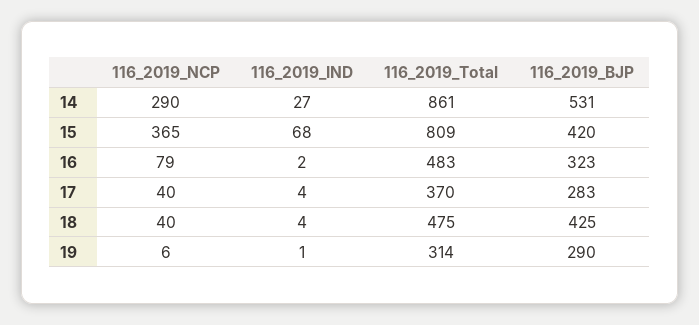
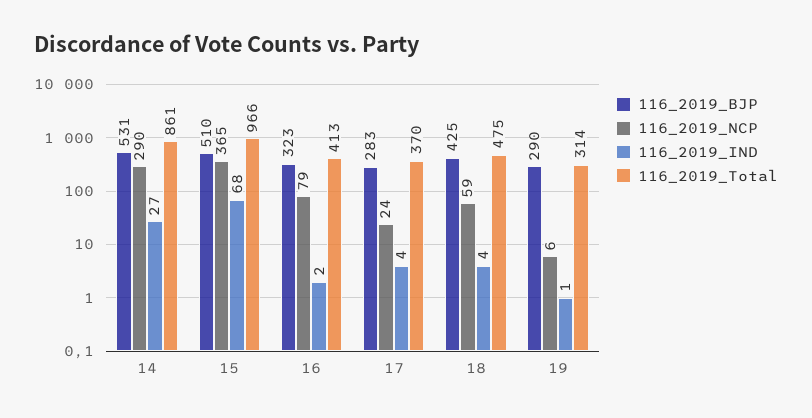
  {
    "116_2019_NCP": {
      "14": 290,
      "15": 365,
      "16": 79,
-     "17": 40,
+     "17": 24,
-     "18": 40,
+     "18": 59,
      "19": 6
    },
    "116_2019_IND": {
      "14": 27,
      "15": 68,
      "16": 2,
      "17": 4,
      "18": 4,
      "19": 1
    },
    "116_2019_Total": {
      "14": 861,
-     "15": 809,
+     "15": 966,
-     "16": 483,
+     "16": 413,
      "17": 370,
      "18": 475,
      "19": 314
    },
    "116_2019_BJP": {
      "14": 531,
-     "15": 420,
+     "15": 510,
      "16": 323,
      "17": 283,
      "18": 425,
      "19": 290
    }
  }

